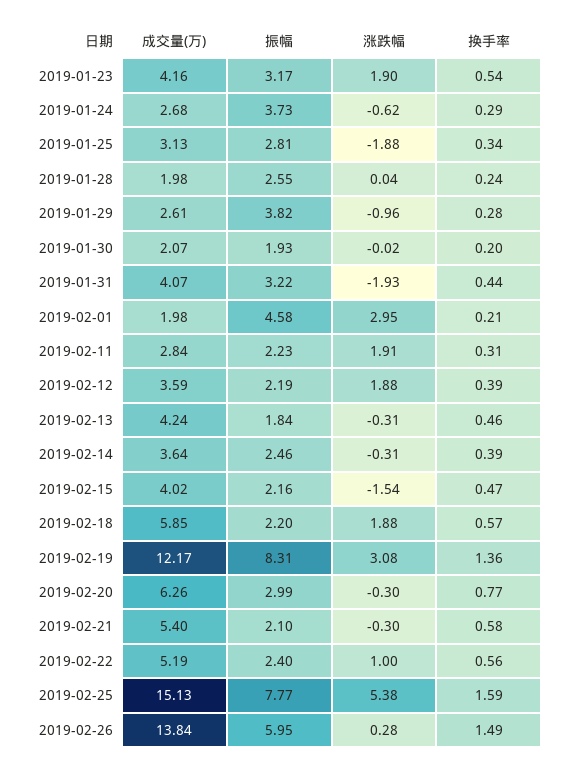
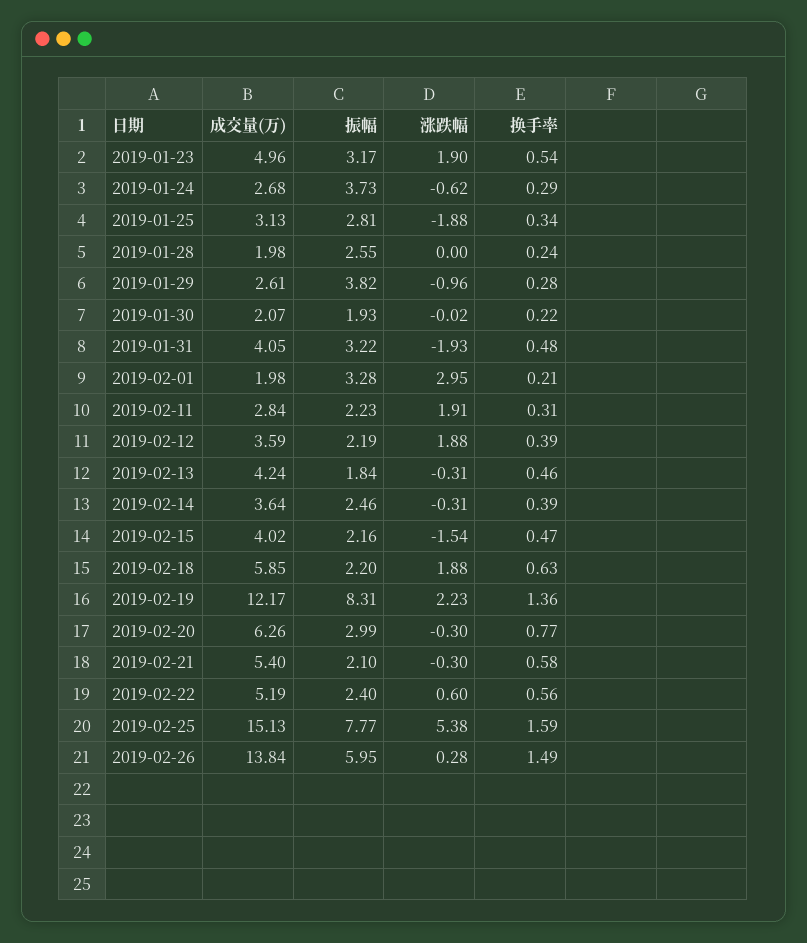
  {
    "成交量(万)": {
-     "2019-01-23": 4.16,
+     "2019-01-23": 4.96,
      "2019-01-24": 2.68,
      "2019-01-25": 3.13,
      "2019-01-28": 1.98,
      "2019-01-29": 2.61,
      "2019-01-30": 2.07,
-     "2019-01-31": 4.07,
+     "2019-01-31": 4.05,
      "2019-02-01": 1.98,
      "2019-02-11": 2.84,
      "2019-02-12": 3.59,
      "2019-02-13": 4.24,
      "2019-02-14": 3.64,
      "2019-02-15": 4.02,
      "2019-02-18": 5.85,
      "2019-02-19": 12.17,
      "2019-02-20": 6.26,
      "2019-02-21": 5.4,
      "2019-02-22": 5.19,
      "2019-02-25": 15.13,
      "2019-02-26": 13.84
    },
    "振幅": {
      "2019-01-23": 3.17,
      "2019-01-24": 3.73,
      "2019-01-25": 2.81,
      "2019-01-28": 2.55,
      "2019-01-29": 3.82,
      "2019-01-30": 1.93,
      "2019-01-31": 3.22,
-     "2019-02-01": 4.58,
+     "2019-02-01": 3.28,
      "2019-02-11": 2.23,
      "2019-02-12": 2.19,
      "2019-02-13": 1.84,
      "2019-02-14": 2.46,
      "2019-02-15": 2.16,
      "2019-02-18": 2.2,
      "2019-02-19": 8.31,
      "2019-02-20": 2.99,
      "2019-02-21": 2.1,
      "2019-02-22": 2.4,
      "2019-02-25": 7.77,
      "2019-02-26": 5.95
    },
    "涨跌幅": {
      "2019-01-23": 1.9,
      "2019-01-24": -0.62,
      "2019-01-25": -1.88,
-     "2019-01-28": 0.04,
+     "2019-01-28": 0,
      "2019-01-29": -0.96,
      "2019-01-30": -0.02,
      "2019-01-31": -1.93,
      "2019-02-01": 2.95,
      "2019-02-11": 1.91,
      "2019-02-12": 1.88,
      "2019-02-13": -0.31,
      "2019-02-14": -0.31,
      "2019-02-15": -1.54,
      "2019-02-18": 1.88,
-     "2019-02-19": 3.08,
+     "2019-02-19": 2.23,
      "2019-02-20": -0.3,
      "2019-02-21": -0.3,
-     "2019-02-22": 1,
+     "2019-02-22": 0.6,
      "2019-02-25": 5.38,
      "2019-02-26": 0.28
    },
    "换手率": {
      "2019-01-23": 0.54,
      "2019-01-24": 0.29,
      "2019-01-25": 0.34,
      "2019-01-28": 0.24,
      "2019-01-29": 0.28,
-     "2019-01-30": 0.2,
+     "2019-01-30": 0.22,
-     "2019-01-31": 0.44,
+     "2019-01-31": 0.48,
      "2019-02-01": 0.21,
      "2019-02-11": 0.31,
      "2019-02-12": 0.39,
      "2019-02-13": 0.46,
      "2019-02-14": 0.39,
      "2019-02-15": 0.47,
-     "2019-02-18": 0.57,
+     "2019-02-18": 0.63,
      "2019-02-19": 1.36,
      "2019-02-20": 0.77,
      "2019-02-21": 0.58,
      "2019-02-22": 0.56,
      "2019-02-25": 1.59,
      "2019-02-26": 1.49
    }
  }

